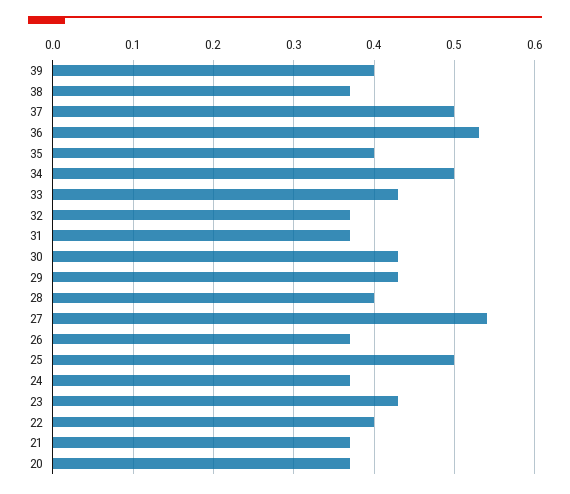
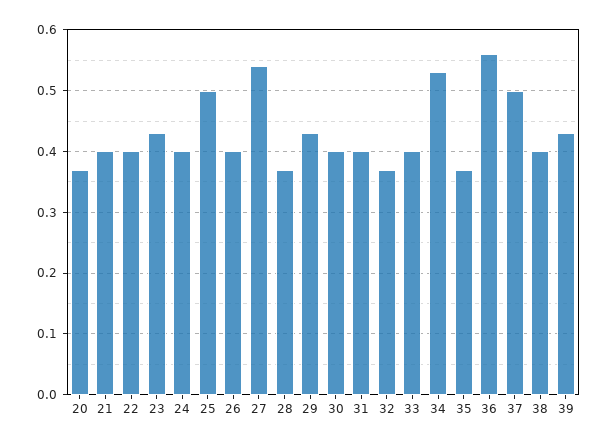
  {
-   "39": 0.4,
+   "39": 0.43,
-   "38": 0.37,
+   "38": 0.4,
    "37": 0.5,
-   "36": 0.53,
+   "36": 0.56,
-   "35": 0.4,
+   "35": 0.37,
-   "34": 0.5,
+   "34": 0.53,
-   "33": 0.43,
+   "33": 0.4,
    "32": 0.37,
-   "31": 0.37,
+   "31": 0.4,
-   "30": 0.43,
+   "30": 0.4,
    "29": 0.43,
-   "28": 0.4,
+   "28": 0.37,
    "27": 0.54,
-   "26": 0.37,
+   "26": 0.4,
    "25": 0.5,
-   "24": 0.37,
+   "24": 0.4,
    "23": 0.43,
    "22": 0.4,
-   "21": 0.37,
+   "21": 0.4,
    "20": 0.37
  }

